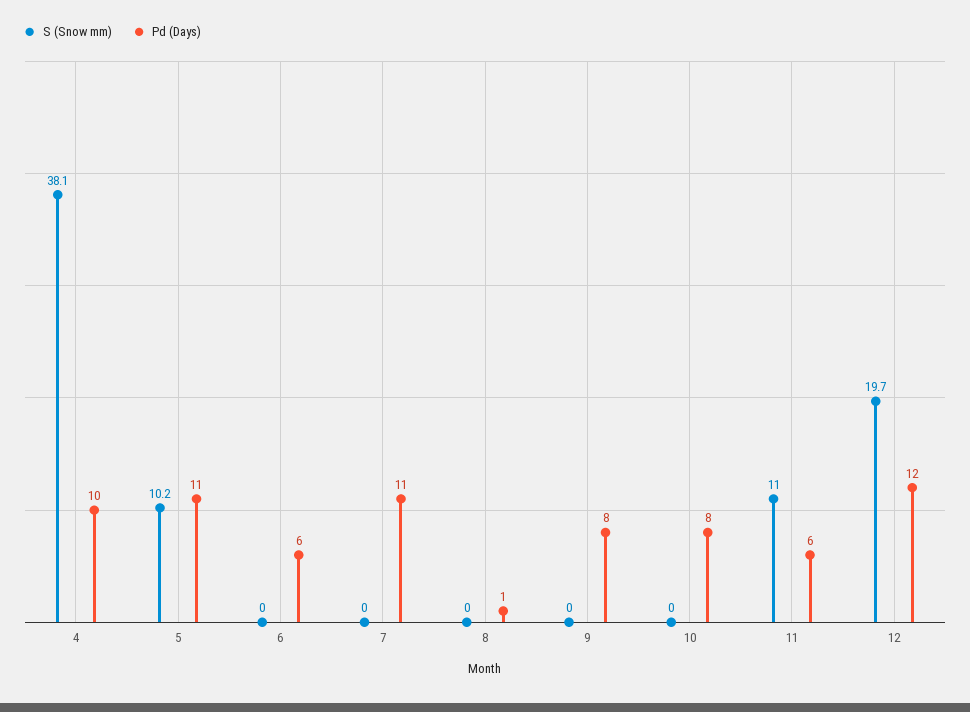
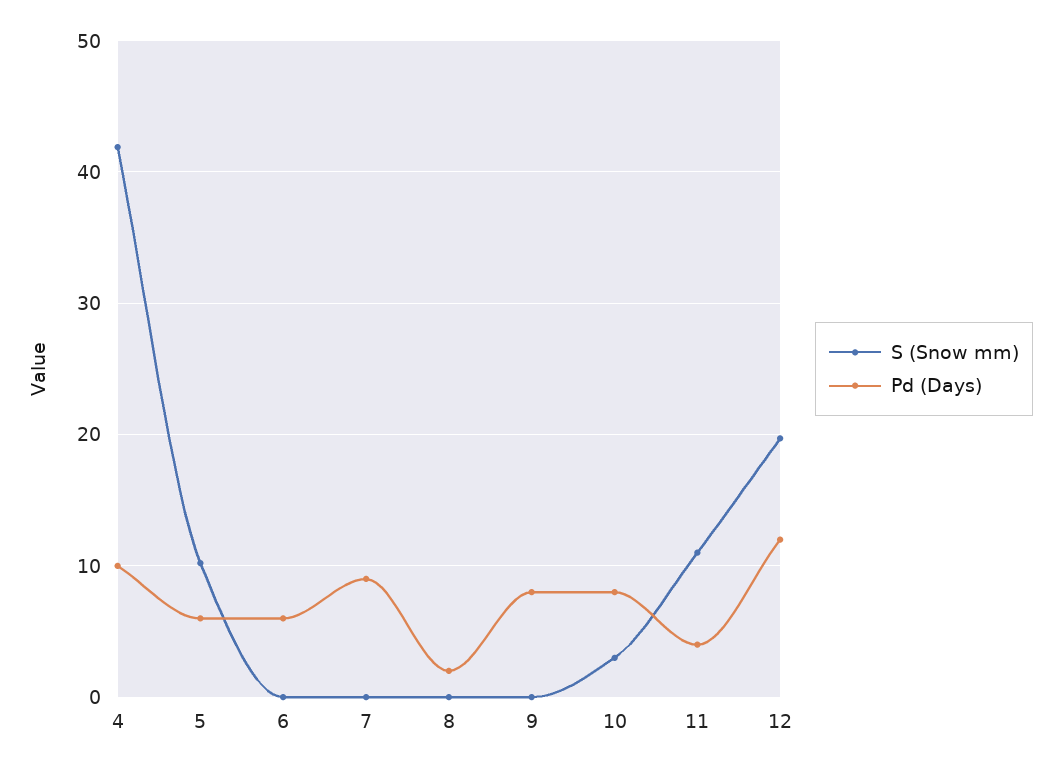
  {
    "S (Snow mm)": {
-     "4": 38.1,
+     "4": 42,
      "5": 10.2,
      "6": 0,
      "7": 0,
      "8": 0,
      "9": 0,
-     "10": 0,
+     "10": 3,
      "11": 11,
      "12": 19.7
    },
    "Pd (Days)": {
      "4": 10,
-     "5": 11,
+     "5": 6,
      "6": 6,
-     "7": 11,
+     "7": 9,
-     "8": 1,
+     "8": 2,
      "9": 8,
      "10": 8,
-     "11": 6,
+     "11": 4,
      "12": 12
    }
  }

